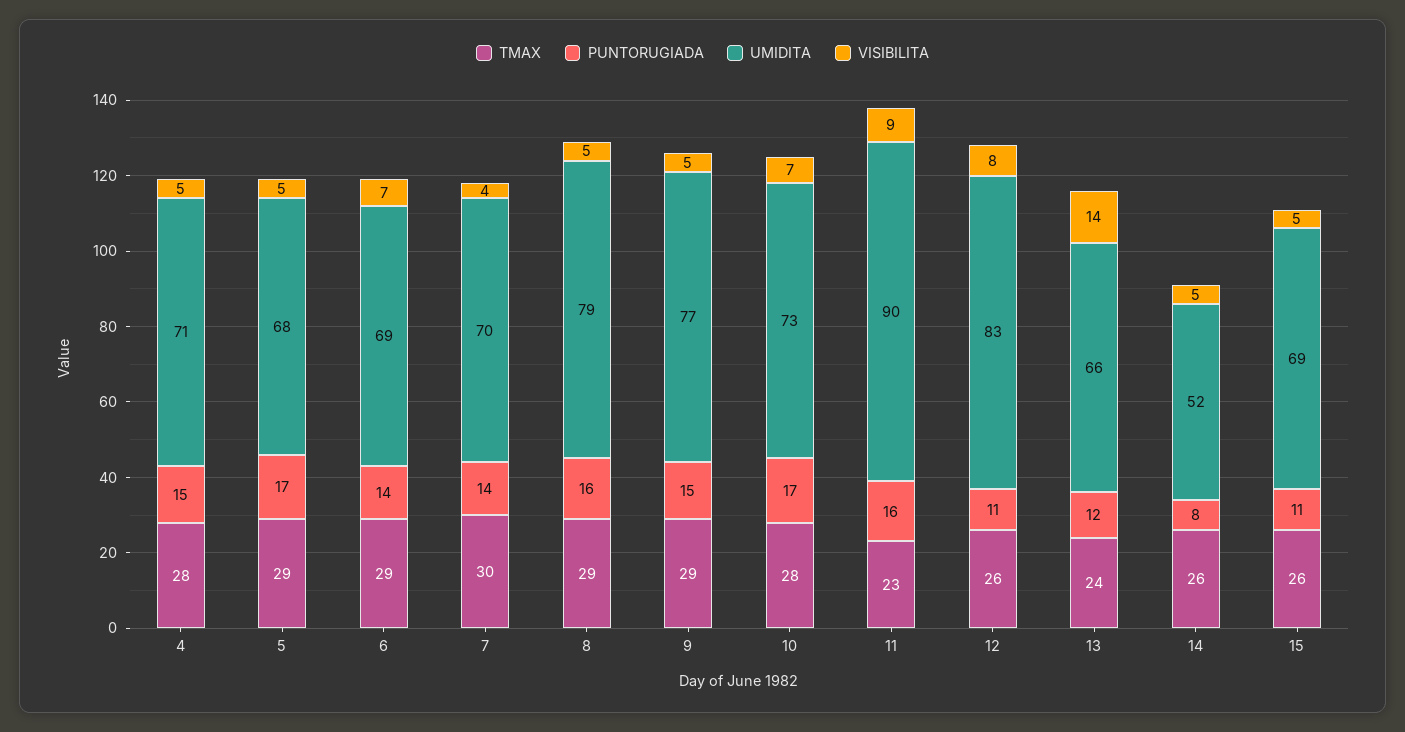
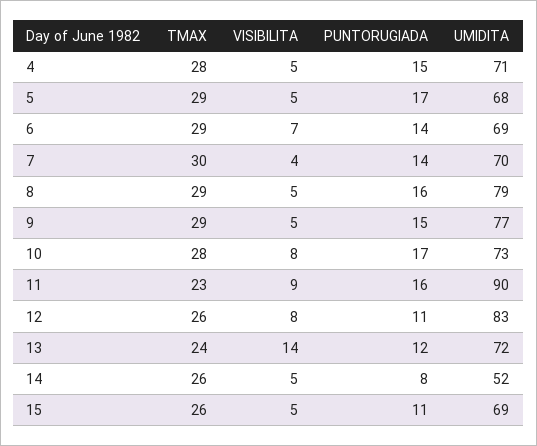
  {
    "TMAX": {
      "4": 28,
      "5": 29,
      "6": 29,
      "7": 30,
      "8": 29,
      "9": 29,
      "10": 28,
      "11": 23,
      "12": 26,
      "13": 24,
      "14": 26,
      "15": 26
    },
    "PUNTORUGIADA": {
      "4": 15,
      "5": 17,
      "6": 14,
      "7": 14,
      "8": 16,
      "9": 15,
      "10": 17,
      "11": 16,
      "12": 11,
      "13": 12,
      "14": 8,
      "15": 11
    },
    "UMIDITA": {
      "4": 71,
      "5": 68,
      "6": 69,
      "7": 70,
      "8": 79,
      "9": 77,
      "10": 73,
      "11": 90,
      "12": 83,
-     "13": 66,
+     "13": 72,
      "14": 52,
      "15": 69
    },
    "VISIBILITA": {
      "4": 5,
      "5": 5,
      "6": 7,
      "7": 4,
      "8": 5,
      "9": 5,
-     "10": 7,
+     "10": 8,
      "11": 9,
      "12": 8,
      "13": 14,
      "14": 5,
      "15": 5
    }
  }

